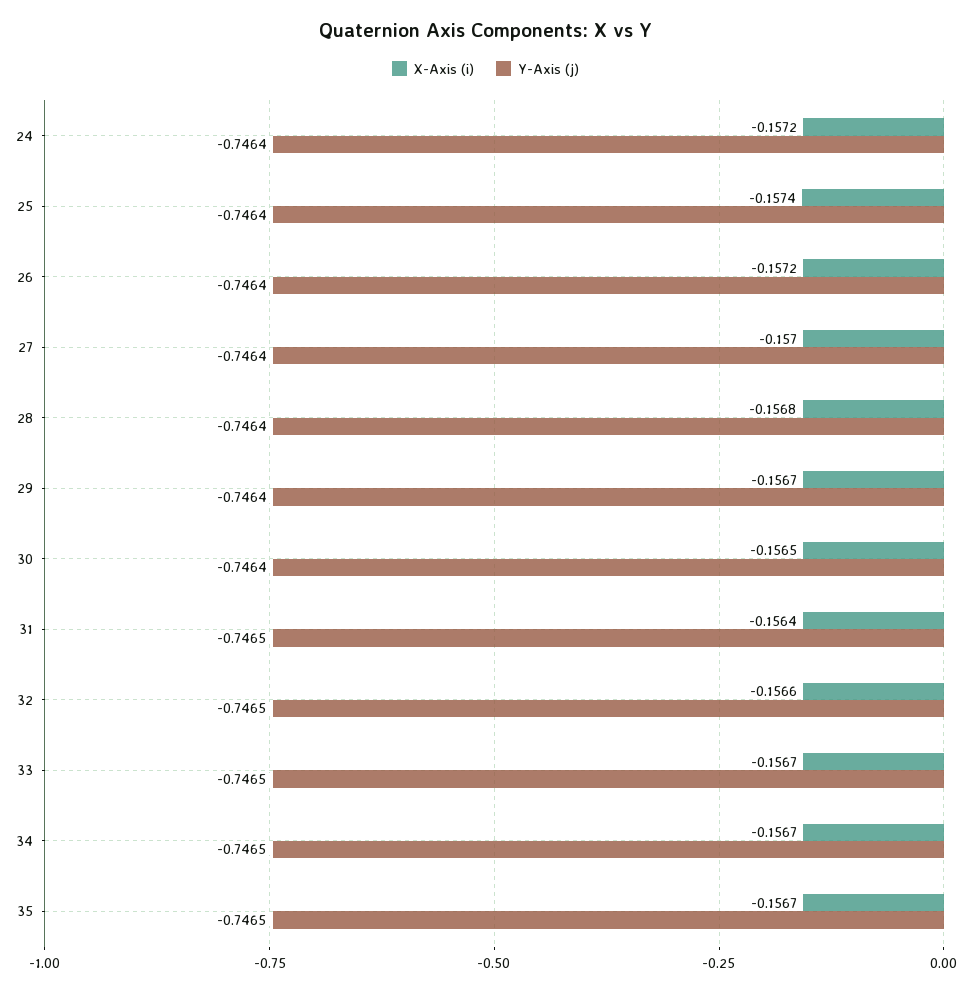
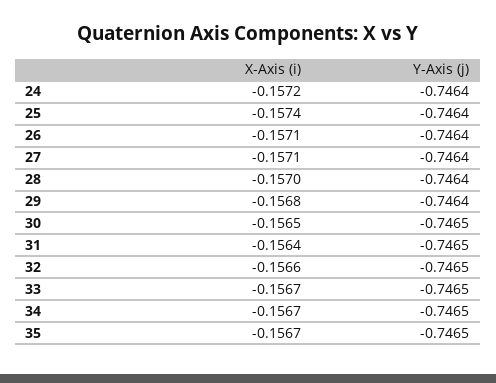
  {
    "X-Axis (i)": {
      "24": -0.1572,
      "25": -0.1574,
-     "26": -0.1572,
+     "26": -0.1571,
-     "27": -0.157,
+     "27": -0.1571,
-     "28": -0.1568,
+     "28": -0.157,
-     "29": -0.1567,
+     "29": -0.1568,
      "30": -0.1565,
      "31": -0.1564,
      "32": -0.1566,
      "33": -0.1567,
      "34": -0.1567,
      "35": -0.1567
    },
    "Y-Axis (j)": {
      "24": -0.7464,
      "25": -0.7464,
      "26": -0.7464,
      "27": -0.7464,
      "28": -0.7464,
      "29": -0.7464,
-     "30": -0.7464,
+     "30": -0.7465,
      "31": -0.7465,
      "32": -0.7465,
      "33": -0.7465,
      "34": -0.7465,
      "35": -0.7465
    }
  }

